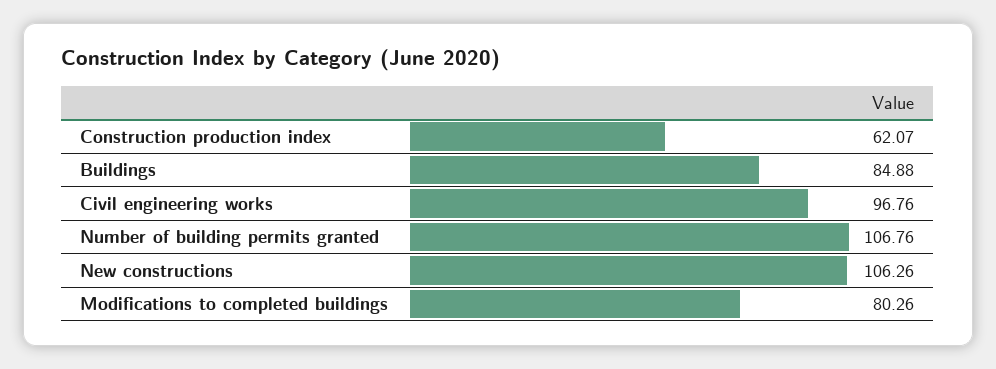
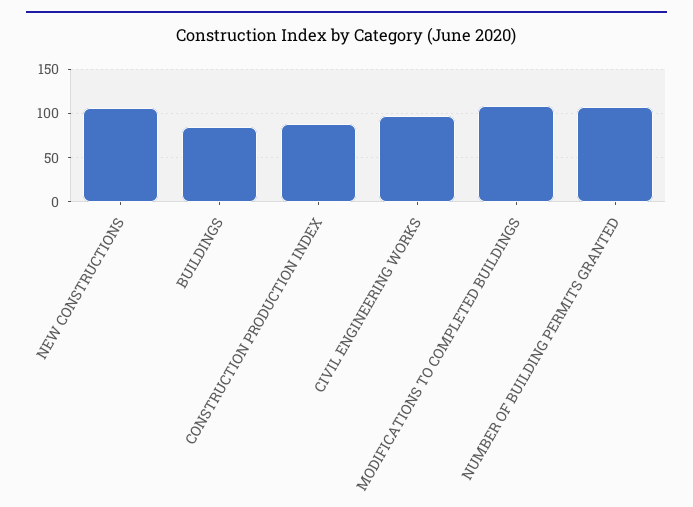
  {
-   "Construction production index": 62.07,
+   "Construction production index": 90,
    "Buildings": 84.88,
    "Civil engineering works": 96.76,
    "Number of building permits granted": 106.76,
    "New constructions": 106.26,
-   "Modifications to completed buildings": 80.26
+   "Modifications to completed buildings": 110
  }

